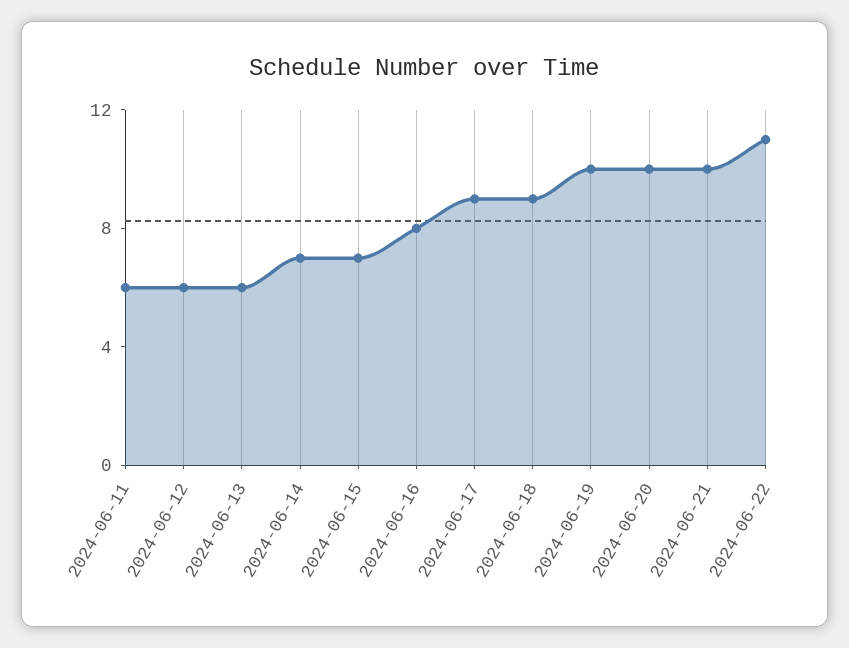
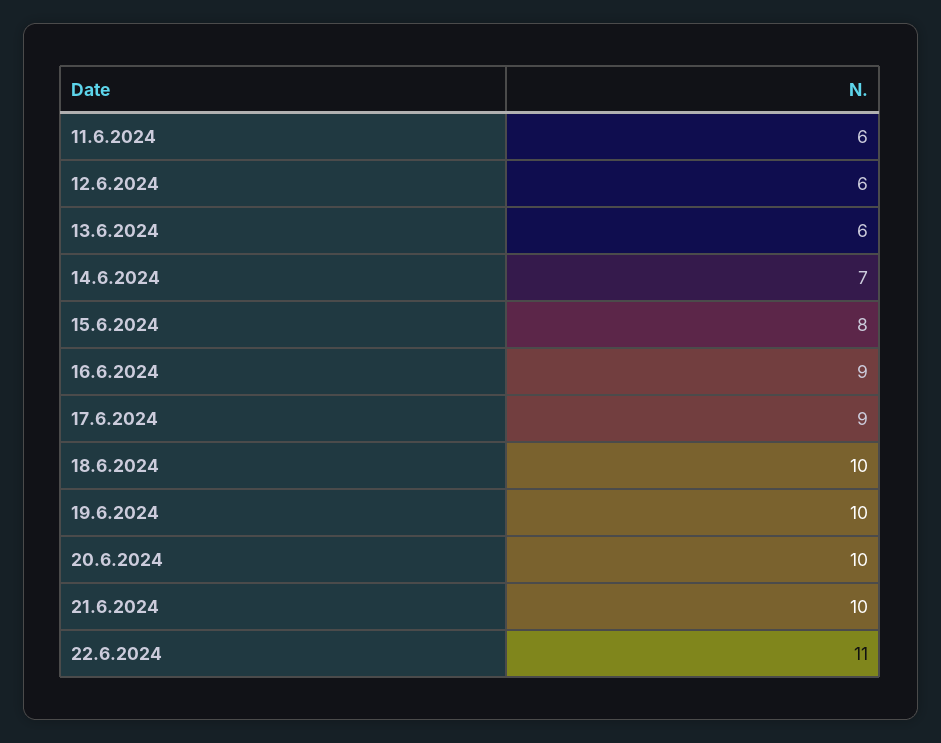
  {
    "2024-06-11": 6,
    "2024-06-12": 6,
    "2024-06-13": 6,
    "2024-06-14": 7,
-   "2024-06-15": 7,
+   "2024-06-15": 8,
-   "2024-06-16": 8,
+   "2024-06-16": 9,
    "2024-06-17": 9,
-   "2024-06-18": 9,
+   "2024-06-18": 10,
    "2024-06-19": 10,
    "2024-06-20": 10,
    "2024-06-21": 10,
    "2024-06-22": 11
  }

